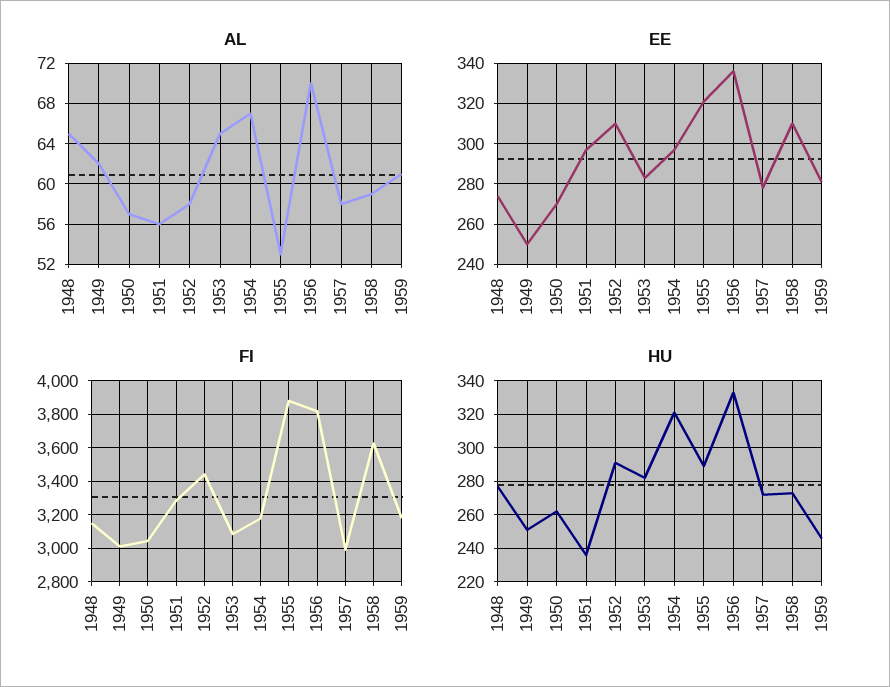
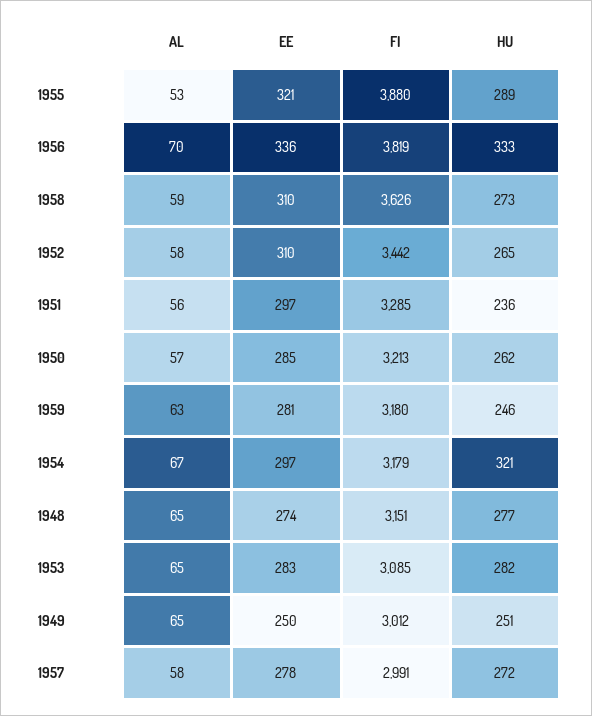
  {
    "AL": {
      "1948": 65,
-     "1949": 62,
+     "1949": 65,
      "1950": 57,
      "1951": 56,
      "1952": 58,
      "1953": 65,
      "1954": 67,
      "1955": 53,
      "1956": 70,
      "1957": 58,
      "1958": 59,
-     "1959": 61
+     "1959": 63
    },
    "EE": {
      "1948": 274,
      "1949": 250,
-     "1950": 270,
+     "1950": 285,
      "1951": 297,
      "1952": 310,
      "1953": 283,
      "1954": 297,
      "1955": 321,
      "1956": 336,
      "1957": 278,
      "1958": 310,
      "1959": 281
    },
    "FI": {
      "1948": 3151,
      "1949": 3012,
-     "1950": 3050,
+     "1950": 3213,
      "1951": 3285,
      "1952": 3442,
      "1953": 3085,
      "1954": 3179,
      "1955": 3880,
      "1956": 3819,
      "1957": 2991,
      "1958": 3626,
      "1959": 3180
    },
    "HU": {
      "1948": 277,
      "1949": 251,
      "1950": 262,
      "1951": 236,
-     "1952": 290,
+     "1952": 265,
      "1953": 282,
      "1954": 321,
      "1955": 289,
      "1956": 333,
      "1957": 272,
      "1958": 273,
      "1959": 246
    }
  }

